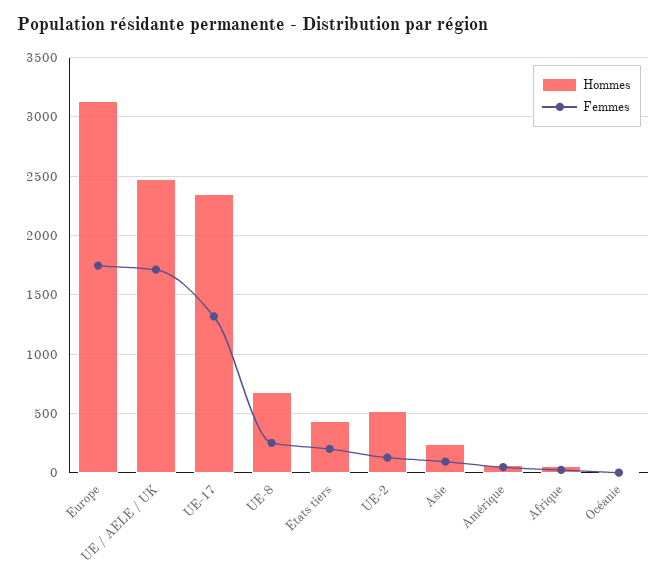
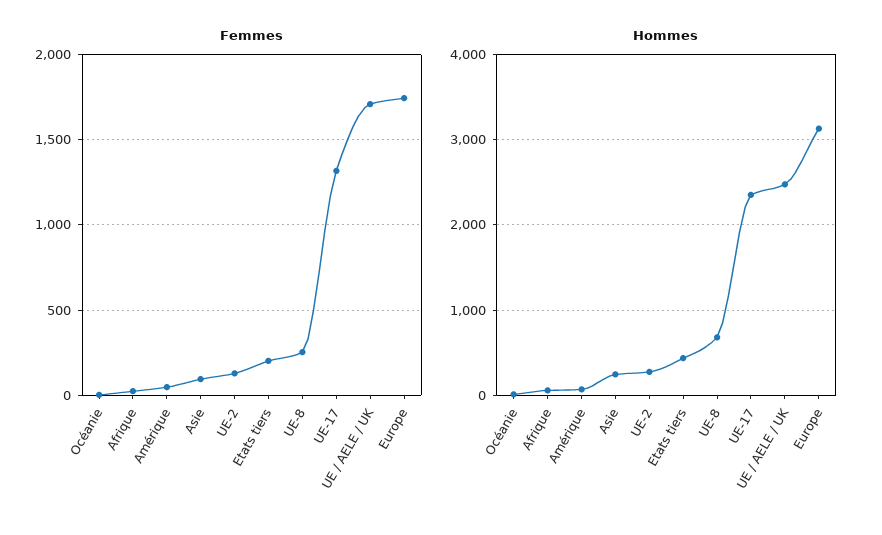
  {
    "Hommes": {
      "Europe": 3100,
      "UE / AELE / UK": 2500,
      "UE-17": 2400,
      "UE-8": 700,
      "Etats tiers": 400,
-     "UE-2": 500,
+     "UE-2": 300,
      "Asie": 200,
      "Amérique": 100,
      "Afrique": 100,
      "Océanie": 0
    },
    "Femmes": {
      "Europe": 1750,
      "UE / AELE / UK": 1700,
      "UE-17": 1300,
      "UE-8": 250,
      "Etats tiers": 200,
      "UE-2": 150,
      "Asie": 100,
      "Amérique": 50,
      "Afrique": 0,
      "Océanie": 0
    }
  }

